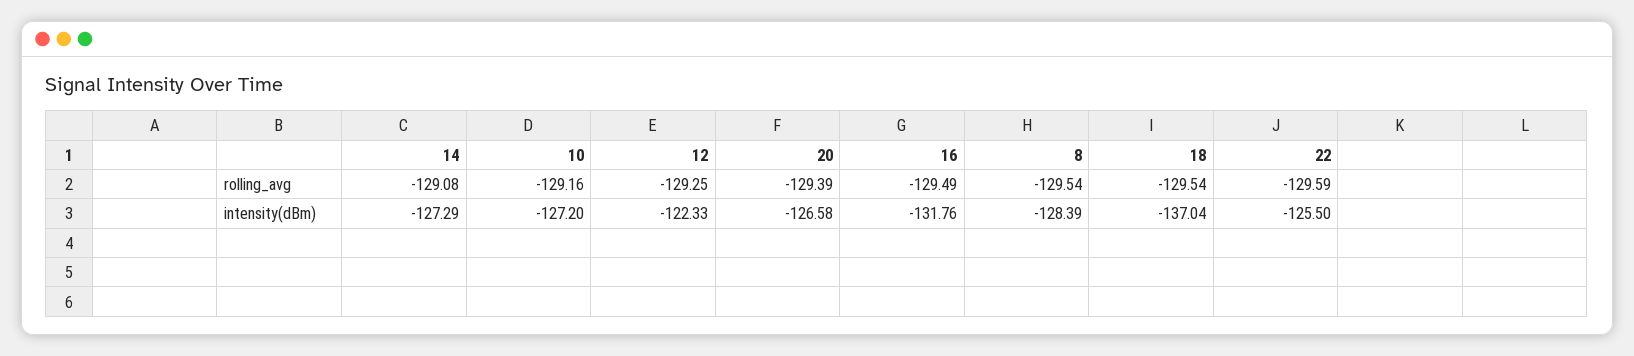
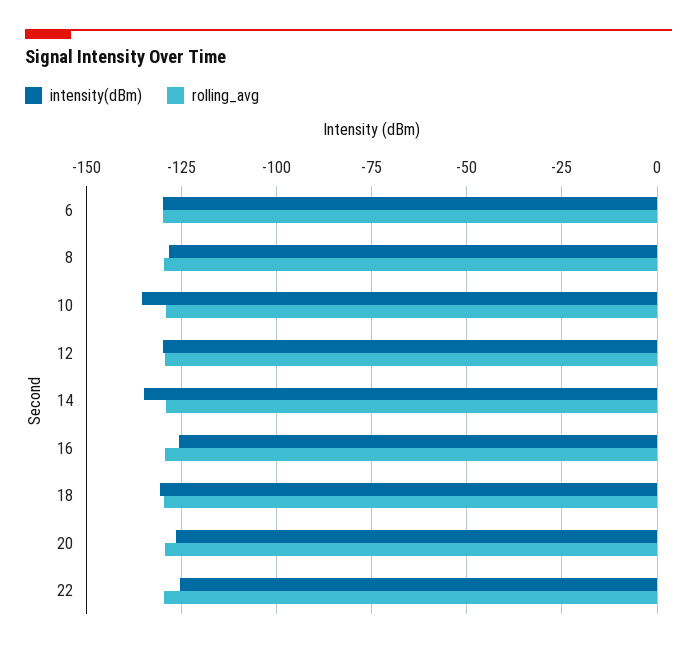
  {
    "rolling_avg": {
      "14": -129.08,
      "10": -129.16,
      "12": -129.25,
      "20": -129.39,
      "16": -129.49,
      "8": -129.54,
      "18": -129.54,
-     "22": -129.59
+     "22": -129.59,
+     "6": -130
    },
    "intensity(dBm)": {
-     "14": -127.29,
+     "14": -135,
-     "10": -127.2,
+     "10": -135,
-     "12": -122.33,
+     "12": -130,
      "20": -126.58,
-     "16": -131.76,
+     "16": -125,
      "8": -128.39,
-     "18": -137.04,
+     "18": -130,
-     "22": -125.5
+     "22": -125.5,
+     "6": -130
    }
  }

